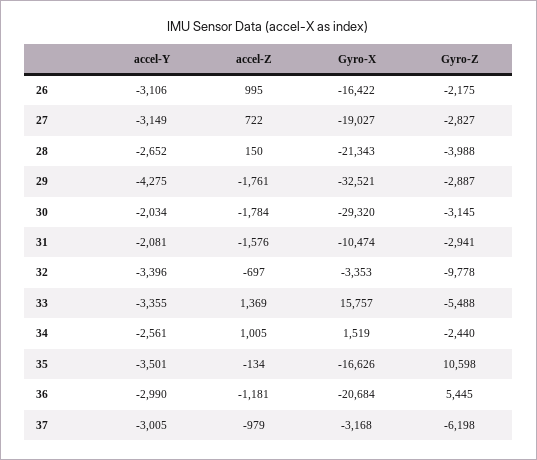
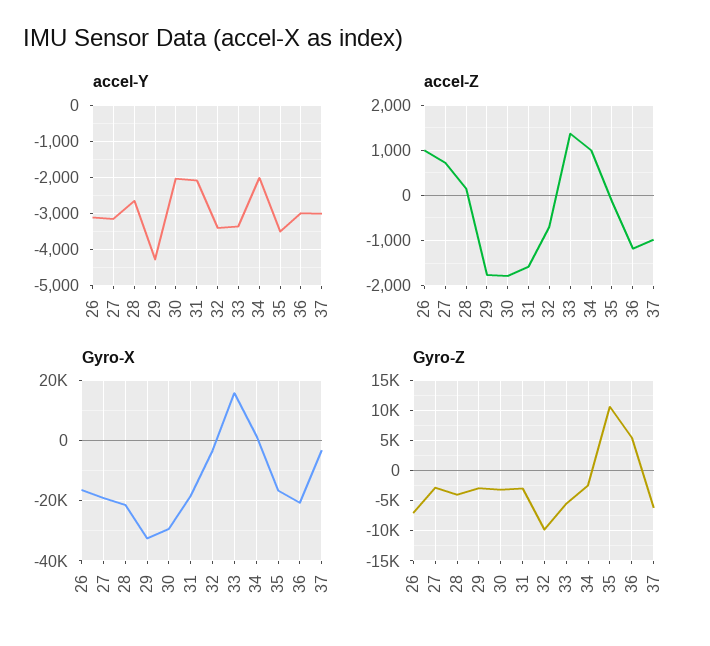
  {
    "accel-Y": {
      "26": -3106,
      "27": -3149,
      "28": -2652,
      "29": -4275,
      "30": -2034,
      "31": -2081,
      "32": -3396,
      "33": -3355,
-     "34": -2561,
+     "34": -2000,
      "35": -3501,
      "36": -2990,
      "37": -3005
    },
    "accel-Z": {
      "26": 995,
      "27": 722,
      "28": 150,
      "29": -1761,
      "30": -1784,
      "31": -1576,
      "32": -697,
      "33": 1369,
      "34": 1005,
      "35": -134,
      "36": -1181,
      "37": -979
    },
    "Gyro-X": {
      "26": -16422,
      "27": -19027,
      "28": -21343,
      "29": -32521,
      "30": -29320,
-     "31": -10474,
+     "31": -18000,
      "32": -3353,
      "33": 15757,
      "34": 1519,
      "35": -16626,
      "36": -20684,
      "37": -3168
    },
    "Gyro-Z": {
-     "26": -2175,
+     "26": -7000,
      "27": -2827,
      "28": -3988,
      "29": -2887,
      "30": -3145,
      "31": -2941,
      "32": -9778,
      "33": -5488,
      "34": -2440,
      "35": 10598,
      "36": 5445,
      "37": -6198
    }
  }

